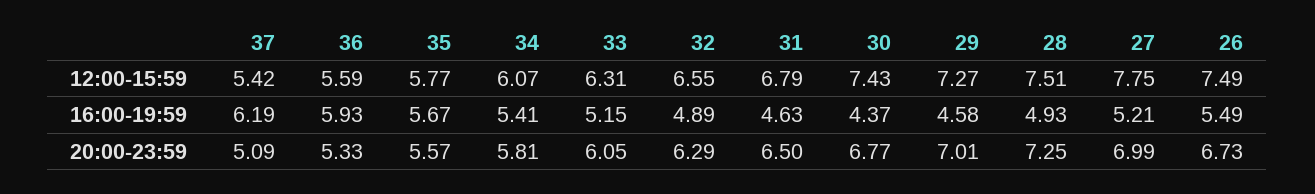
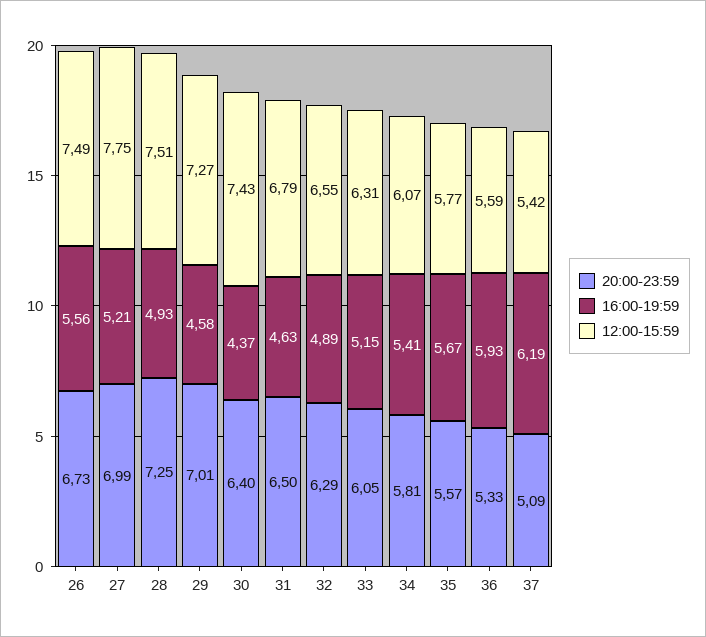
  {
    "12:00-15:59": {
      "37": 5.42,
      "36": 5.59,
      "35": 5.77,
      "34": 6.07,
      "33": 6.31,
      "32": 6.55,
      "31": 6.79,
      "30": 7.43,
      "29": 7.27,
      "28": 7.51,
      "27": 7.75,
      "26": 7.49
    },
    "16:00-19:59": {
      "37": 6.19,
      "36": 5.93,
      "35": 5.67,
      "34": 5.41,
      "33": 5.15,
      "32": 4.89,
      "31": 4.63,
      "30": 4.37,
      "29": 4.58,
      "28": 4.93,
      "27": 5.21,
-     "26": 5.49
+     "26": 5.56
    },
    "20:00-23:59": {
      "37": 5.09,
      "36": 5.33,
      "35": 5.57,
      "34": 5.81,
      "33": 6.05,
      "32": 6.29,
      "31": 6.5,
-     "30": 6.77,
+     "30": 6.4,
      "29": 7.01,
      "28": 7.25,
      "27": 6.99,
      "26": 6.73
    }
  }

